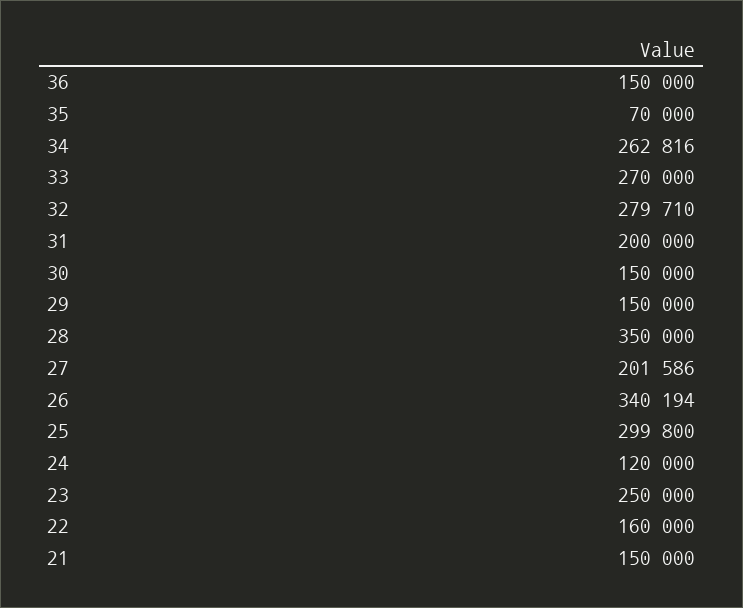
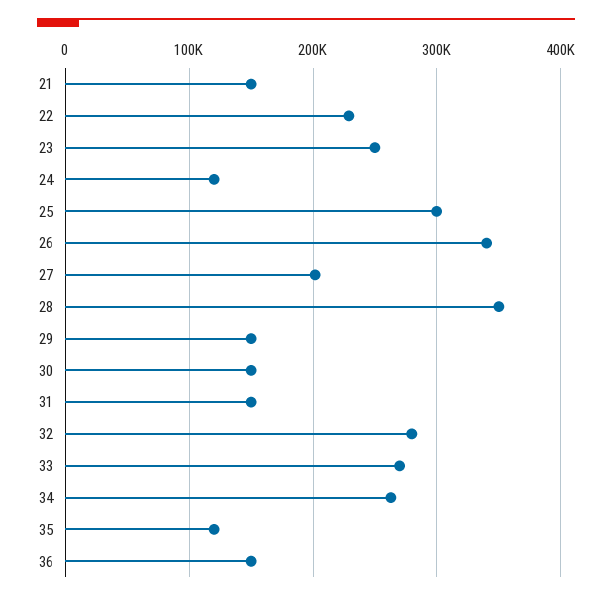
  {
    "36": 150000,
-   "35": 70000,
+   "35": 120000,
    "34": 262816,
    "33": 270000,
    "32": 279710,
-   "31": 200000,
+   "31": 150000,
    "30": 150000,
    "29": 150000,
    "28": 350000,
    "27": 201586,
    "26": 340194,
    "25": 299800,
    "24": 120000,
    "23": 250000,
-   "22": 160000,
+   "22": 230000,
    "21": 150000
  }

